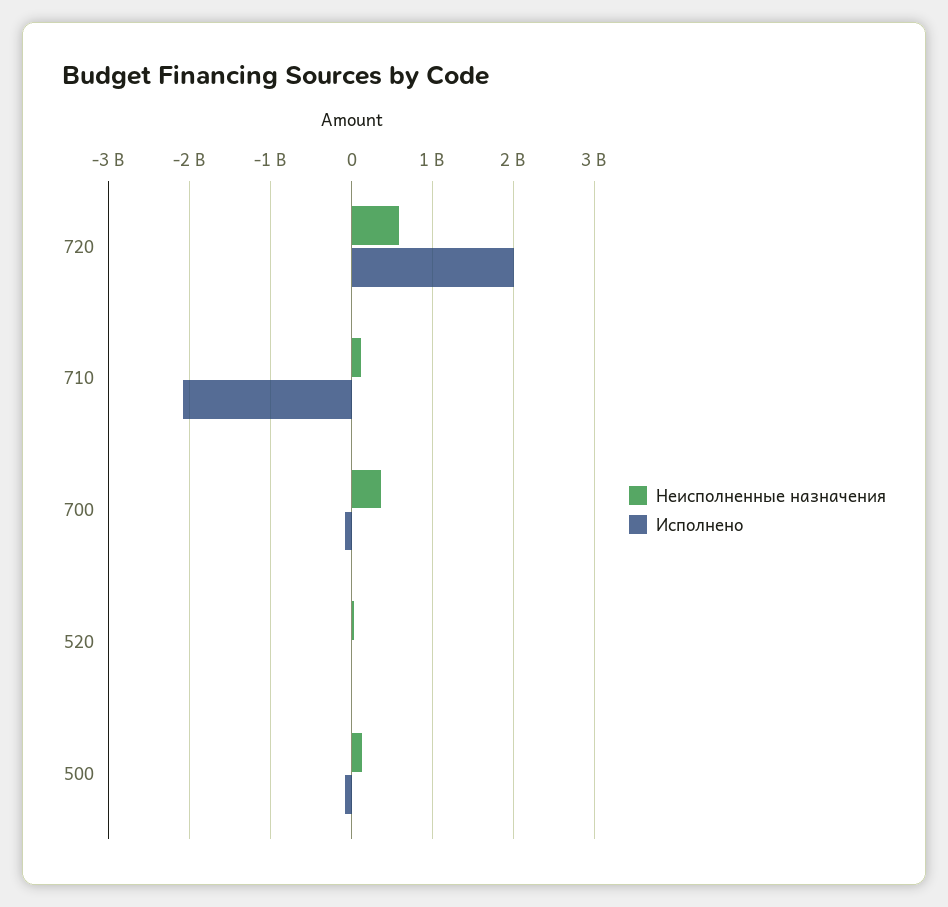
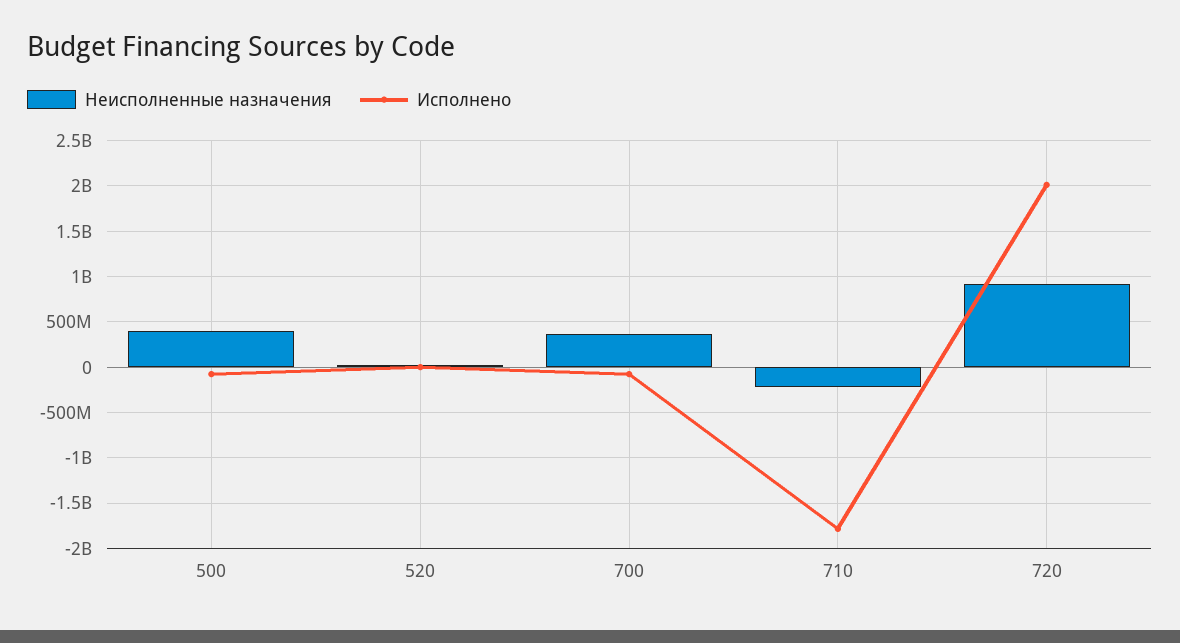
  {
    "Неисполненные назначения": {
-     "720": 600000000,
+     "720": 900000000,
-     "710": 100000000,
+     "710": -200000000,
      "700": 400000000,
      "520": 0,
-     "500": 100000000
+     "500": 400000000
    },
    "Исполнено": {
      "720": 2000000000,
-     "710": -2100000000,
+     "710": -1800000000,
      "700": -100000000,
      "520": 0,
      "500": -100000000
    }
  }

